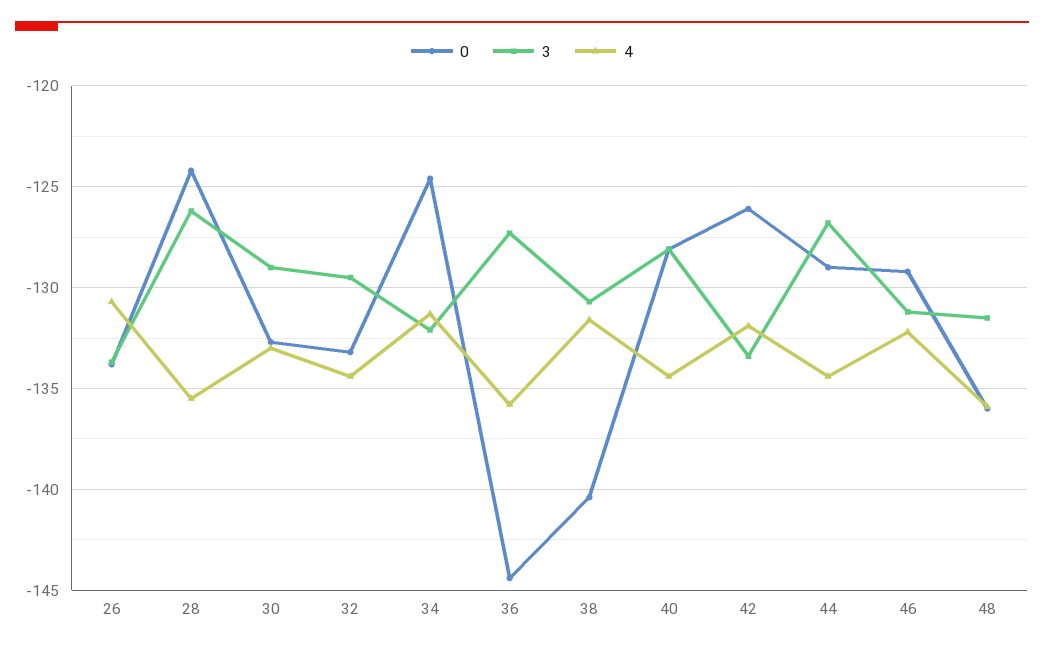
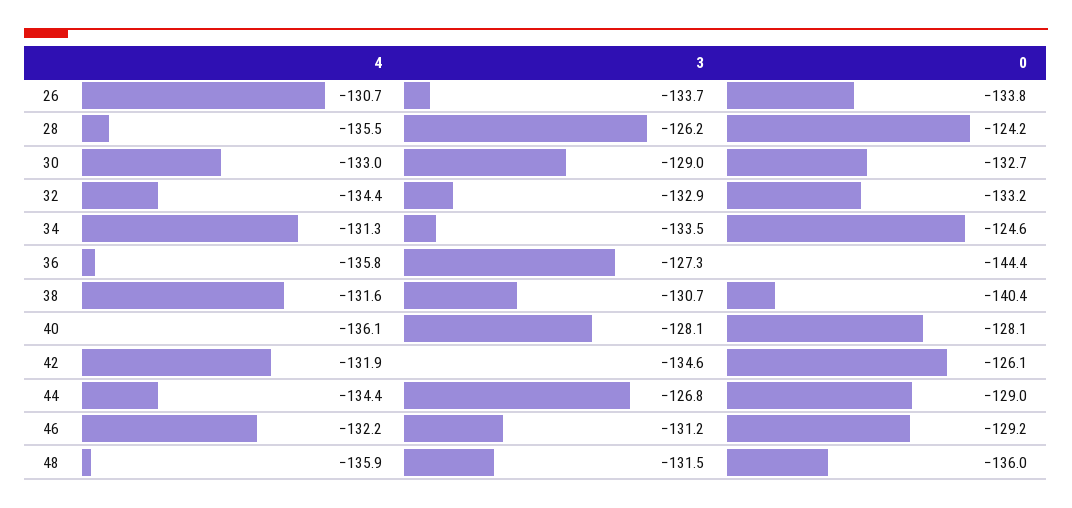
  {
    "0": {
      "26": -133.8,
      "28": -124.2,
      "30": -132.7,
      "32": -133.2,
      "34": -124.6,
      "36": -144.4,
      "38": -140.4,
      "40": -128.1,
      "42": -126.1,
      "44": -129,
      "46": -129.2,
      "48": -136
    },
    "3": {
      "26": -133.7,
      "28": -126.2,
      "30": -129,
-     "32": -129.5,
+     "32": -132.9,
-     "34": -132,
+     "34": -133.5,
      "36": -127.3,
      "38": -130.7,
      "40": -128.1,
-     "42": -133.5,
+     "42": -134.6,
      "44": -126.8,
      "46": -131.2,
      "48": -131.5
    },
    "4": {
      "26": -130.7,
      "28": -135.5,
      "30": -133,
      "32": -134.4,
      "34": -131.3,
      "36": -135.8,
      "38": -131.6,
-     "40": -134.5,
+     "40": -136.1,
      "42": -131.9,
      "44": -134.4,
      "46": -132.2,
      "48": -135.9
    }
  }

